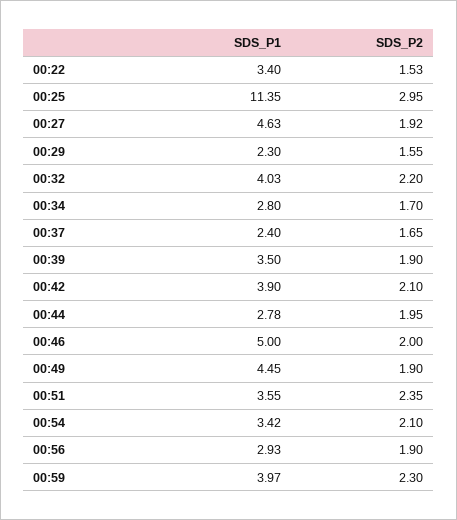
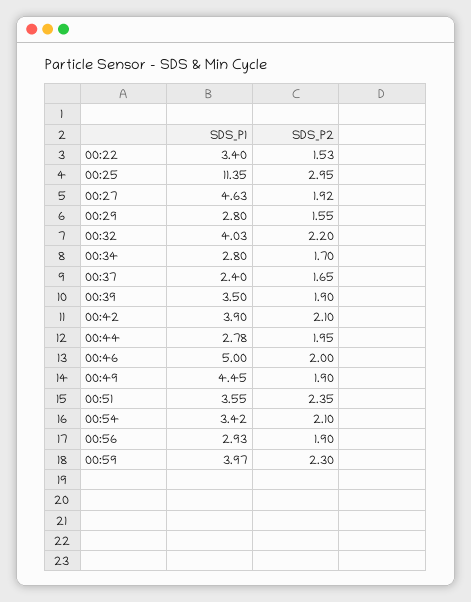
  {
    "SDS_P1": {
      "00:22": 3.4,
      "00:25": 11.35,
      "00:27": 4.63,
-     "00:29": 2.3,
+     "00:29": 2.8,
      "00:32": 4.03,
      "00:34": 2.8,
      "00:37": 2.4,
      "00:39": 3.5,
      "00:42": 3.9,
      "00:44": 2.78,
      "00:46": 5,
      "00:49": 4.45,
      "00:51": 3.55,
      "00:54": 3.42,
      "00:56": 2.93,
      "00:59": 3.97
    },
    "SDS_P2": {
      "00:22": 1.53,
      "00:25": 2.95,
      "00:27": 1.92,
      "00:29": 1.55,
      "00:32": 2.2,
      "00:34": 1.7,
      "00:37": 1.65,
      "00:39": 1.9,
      "00:42": 2.1,
      "00:44": 1.95,
      "00:46": 2,
      "00:49": 1.9,
      "00:51": 2.35,
      "00:54": 2.1,
      "00:56": 1.9,
      "00:59": 2.3
    }
  }

